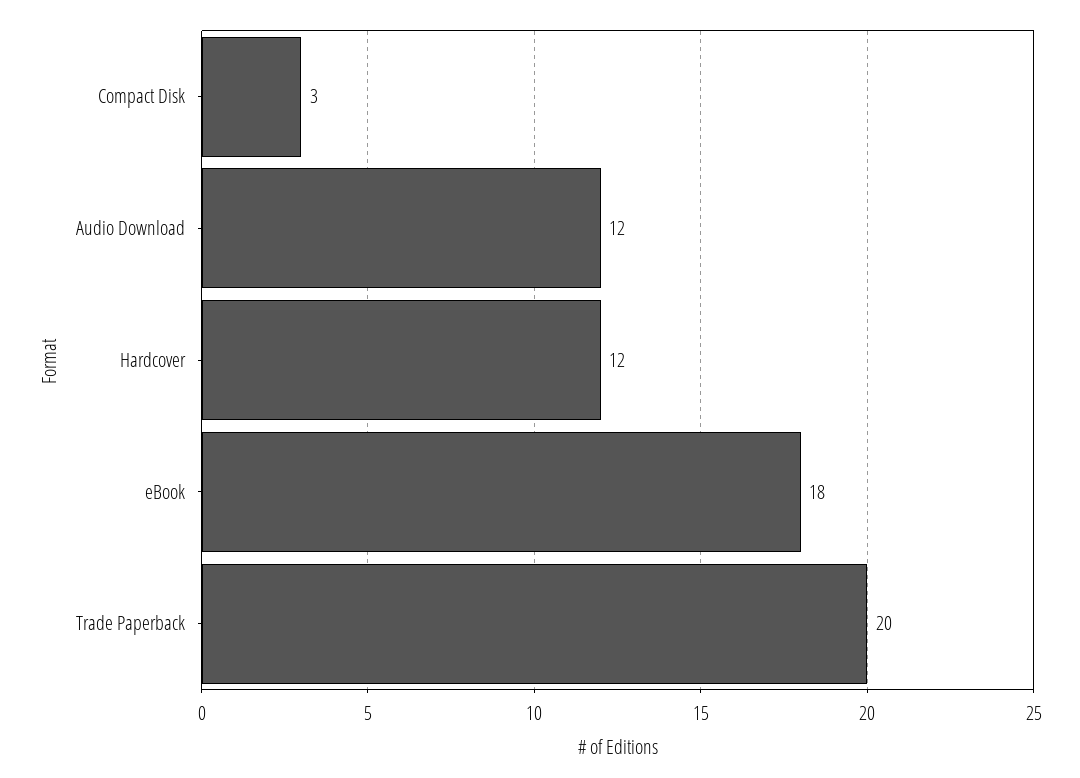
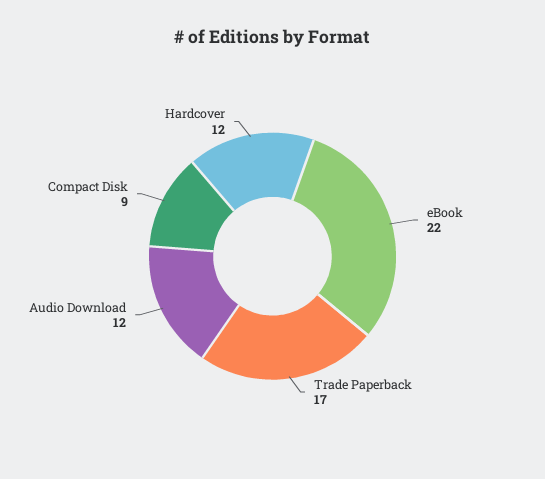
  {
-   "Compact Disk": 3,
+   "Compact Disk": 9,
    "Audio Download": 12,
    "Hardcover": 12,
-   "eBook": 18,
+   "eBook": 22,
-   "Trade Paperback": 20
+   "Trade Paperback": 17
  }

